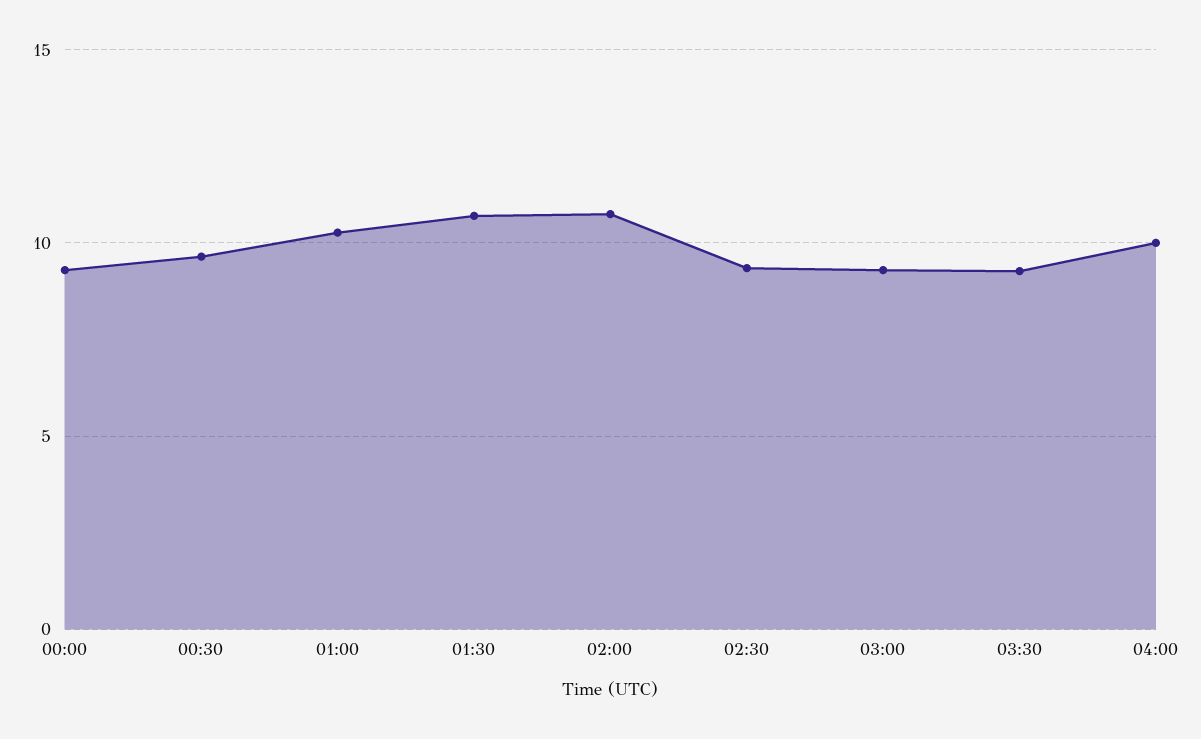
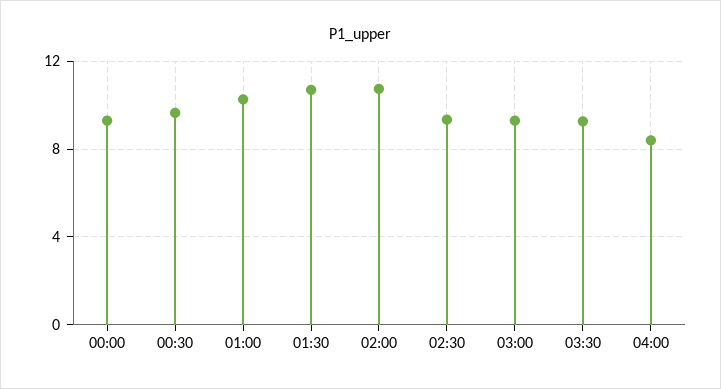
  {
    "00:00": 9.5,
    "00:30": 9.5,
    "01:00": 10.5,
    "01:30": 10.5,
    "02:00": 11,
    "02:30": 9.5,
    "03:00": 9.5,
    "03:30": 9.5,
-   "04:00": 10
+   "04:00": 8.5
  }

